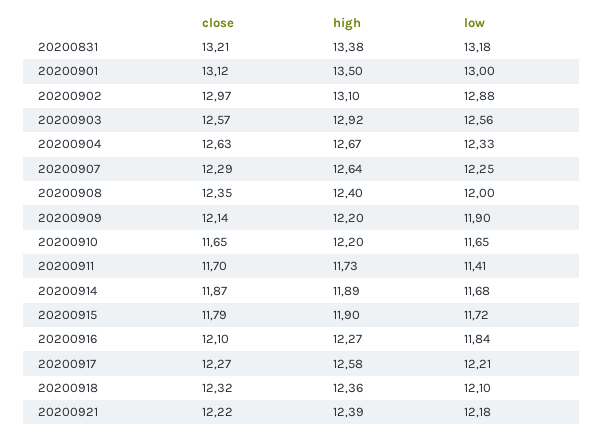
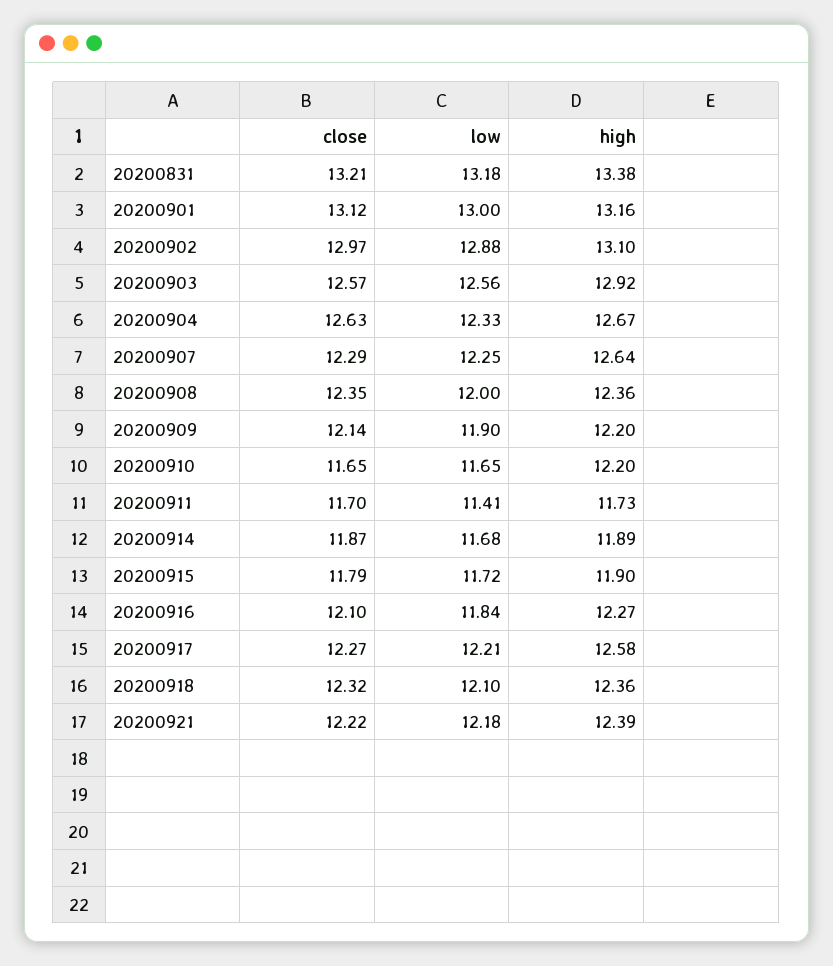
  {
    "close": {
      "20200831": 13.21,
      "20200901": 13.12,
      "20200902": 12.97,
      "20200903": 12.57,
      "20200904": 12.63,
      "20200907": 12.29,
      "20200908": 12.35,
      "20200909": 12.14,
      "20200910": 11.65,
      "20200911": 11.7,
      "20200914": 11.87,
      "20200915": 11.79,
      "20200916": 12.1,
      "20200917": 12.27,
      "20200918": 12.32,
      "20200921": 12.22
    },
    "high": {
      "20200831": 13.38,
-     "20200901": 13.5,
+     "20200901": 13.16,
      "20200902": 13.1,
      "20200903": 12.92,
      "20200904": 12.67,
      "20200907": 12.64,
-     "20200908": 12.4,
+     "20200908": 12.36,
      "20200909": 12.2,
      "20200910": 12.2,
      "20200911": 11.73,
      "20200914": 11.89,
      "20200915": 11.9,
      "20200916": 12.27,
      "20200917": 12.58,
      "20200918": 12.36,
      "20200921": 12.39
    },
    "low": {
      "20200831": 13.18,
      "20200901": 13,
      "20200902": 12.88,
      "20200903": 12.56,
      "20200904": 12.33,
      "20200907": 12.25,
      "20200908": 12,
      "20200909": 11.9,
      "20200910": 11.65,
      "20200911": 11.41,
      "20200914": 11.68,
      "20200915": 11.72,
      "20200916": 11.84,
      "20200917": 12.21,
      "20200918": 12.1,
      "20200921": 12.18
    }
  }

